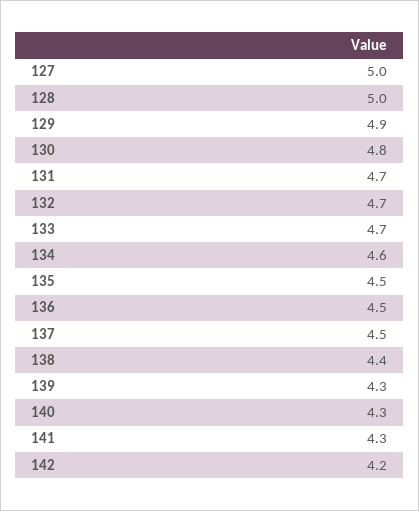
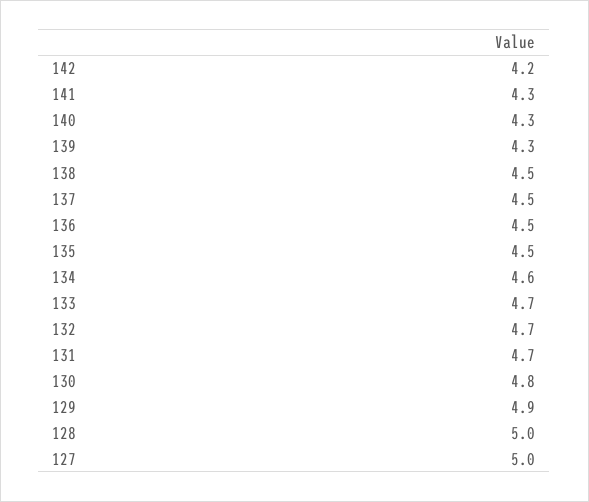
  {
    "127": 5,
    "128": 5,
    "129": 4.9,
    "130": 4.8,
    "131": 4.7,
    "132": 4.7,
    "133": 4.7,
    "134": 4.6,
    "135": 4.5,
    "136": 4.5,
    "137": 4.5,
-   "138": 4.4,
+   "138": 4.5,
    "139": 4.3,
    "140": 4.3,
    "141": 4.3,
    "142": 4.2
  }

